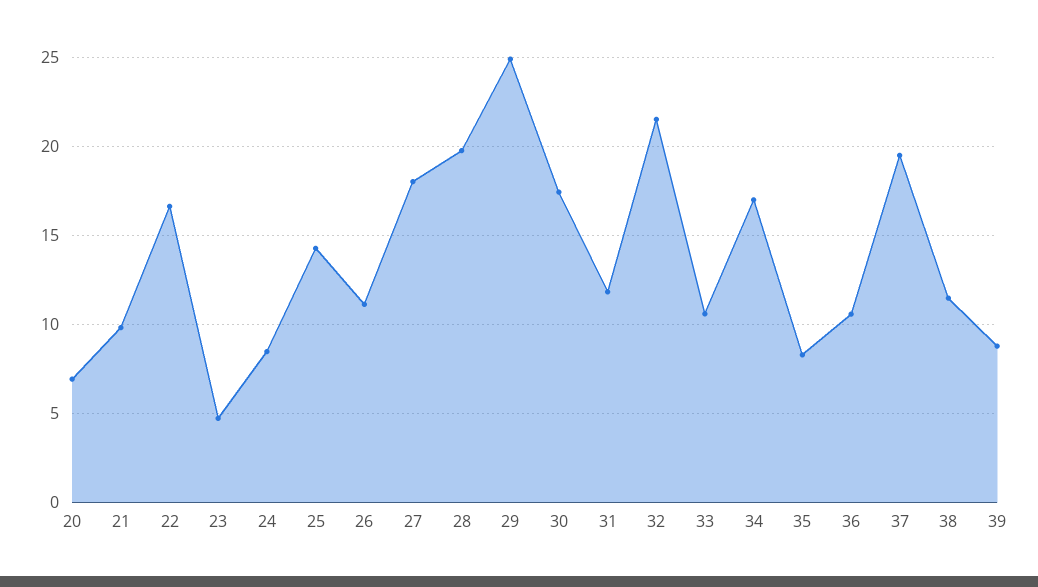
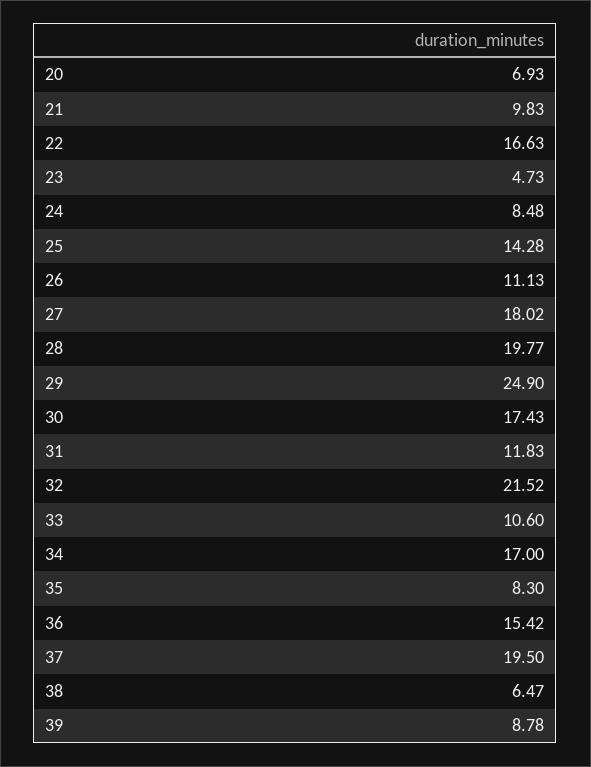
  {
    "20": 6.93,
    "21": 9.83,
    "22": 16.63,
    "23": 4.73,
    "24": 8.48,
    "25": 14.28,
    "26": 11.13,
    "27": 18.02,
    "28": 19.77,
    "29": 24.9,
    "30": 17.43,
    "31": 11.83,
    "32": 21.52,
    "33": 10.6,
    "34": 17,
    "35": 8.3,
-   "36": 10.5,
+   "36": 15.42,
    "37": 19.5,
-   "38": 11.5,
+   "38": 6.47,
    "39": 8.78
  }

